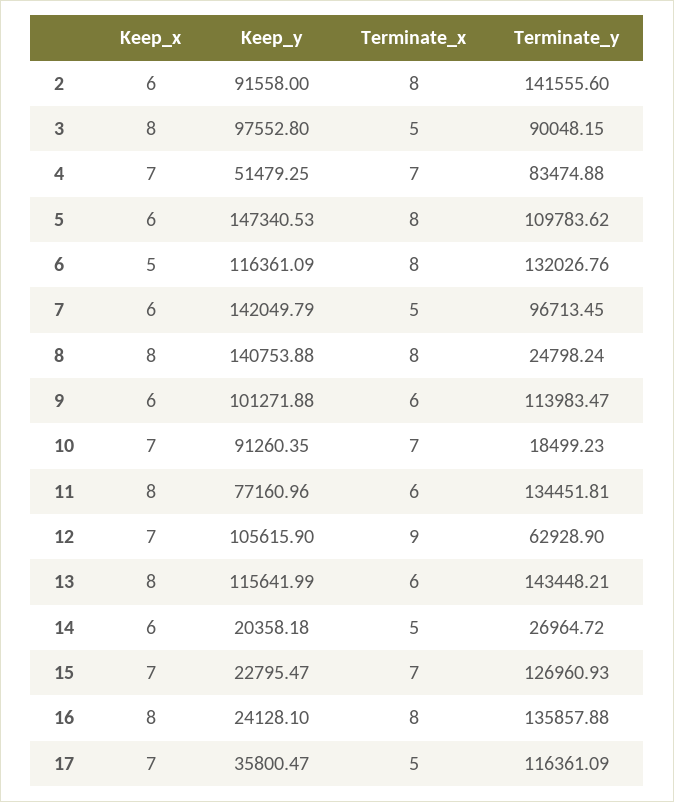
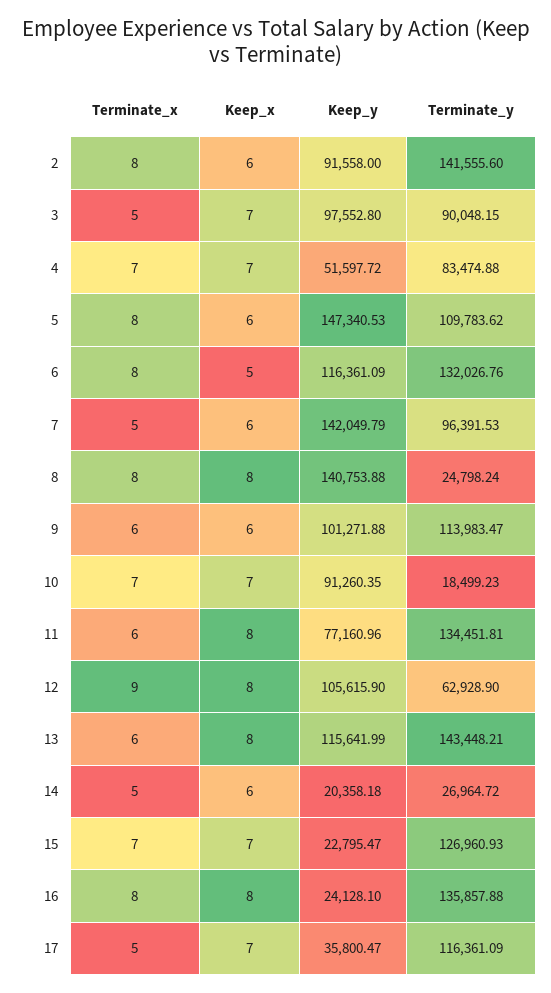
  {
    "Keep_x": {
      "2": 6,
-     "3": 8,
+     "3": 7,
      "4": 7,
      "5": 6,
      "6": 5,
      "7": 6,
      "8": 8,
      "9": 6,
      "10": 7,
      "11": 8,
-     "12": 7,
+     "12": 8,
      "13": 8,
      "14": 6,
      "15": 7,
      "16": 8,
      "17": 7
    },
    "Keep_y": {
      "2": 91558,
      "3": 97552.8,
-     "4": 51479.25,
+     "4": 51597.72,
      "5": 147340.53,
      "6": 116361.09,
      "7": 142049.79,
      "8": 140753.88,
      "9": 101271.88,
      "10": 91260.35,
      "11": 77160.96,
      "12": 105615.9,
      "13": 115641.99,
      "14": 20358.18,
      "15": 22795.47,
      "16": 24128.1,
      "17": 35800.47
    },
    "Terminate_x": {
      "2": 8,
      "3": 5,
      "4": 7,
      "5": 8,
      "6": 8,
      "7": 5,
      "8": 8,
      "9": 6,
      "10": 7,
      "11": 6,
      "12": 9,
      "13": 6,
      "14": 5,
      "15": 7,
      "16": 8,
      "17": 5
    },
    "Terminate_y": {
      "2": 141555.6,
      "3": 90048.15,
      "4": 83474.88,
      "5": 109783.62,
      "6": 132026.76,
-     "7": 96713.45,
+     "7": 96391.53,
      "8": 24798.24,
      "9": 113983.47,
      "10": 18499.23,
      "11": 134451.81,
      "12": 62928.9,
      "13": 143448.21,
      "14": 26964.72,
      "15": 126960.93,
      "16": 135857.88,
      "17": 116361.09
    }
  }

